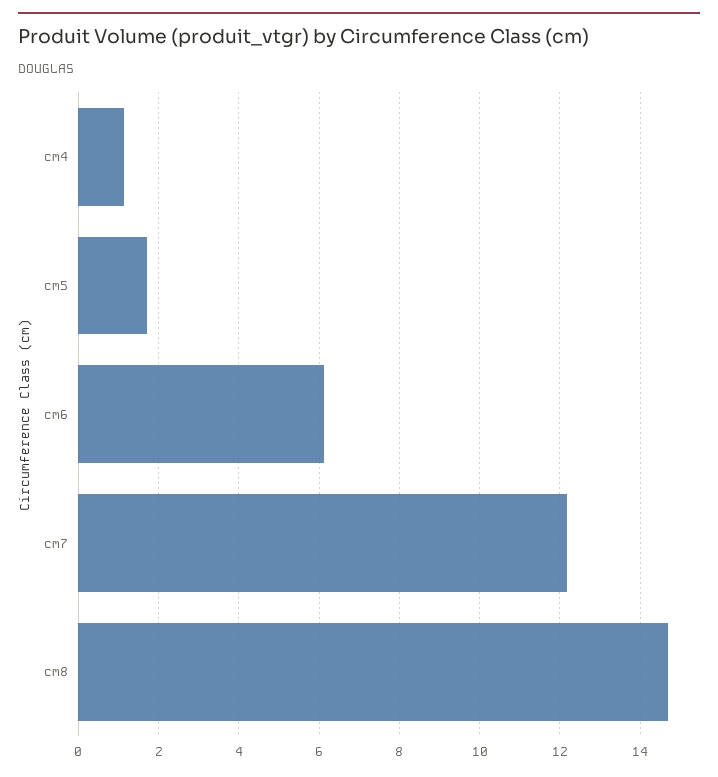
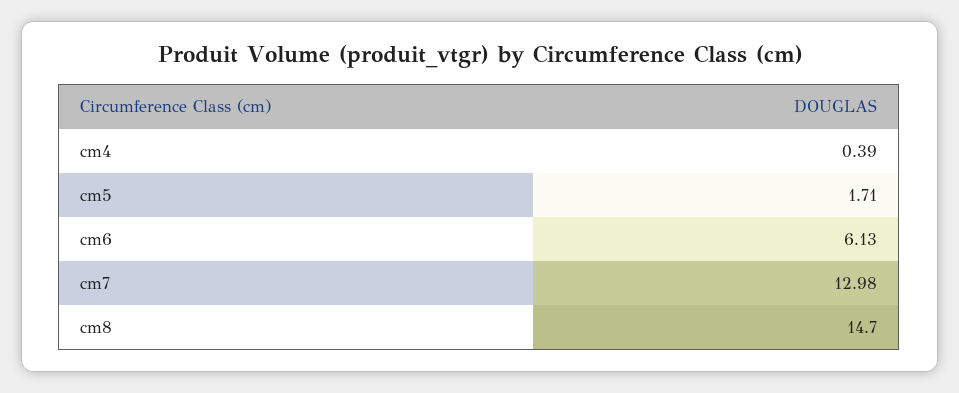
  {
-   "cm4": 1.2,
+   "cm4": 0.39,
    "cm5": 1.71,
    "cm6": 6.13,
-   "cm7": 12.2,
+   "cm7": 12.98,
    "cm8": 14.7
  }

